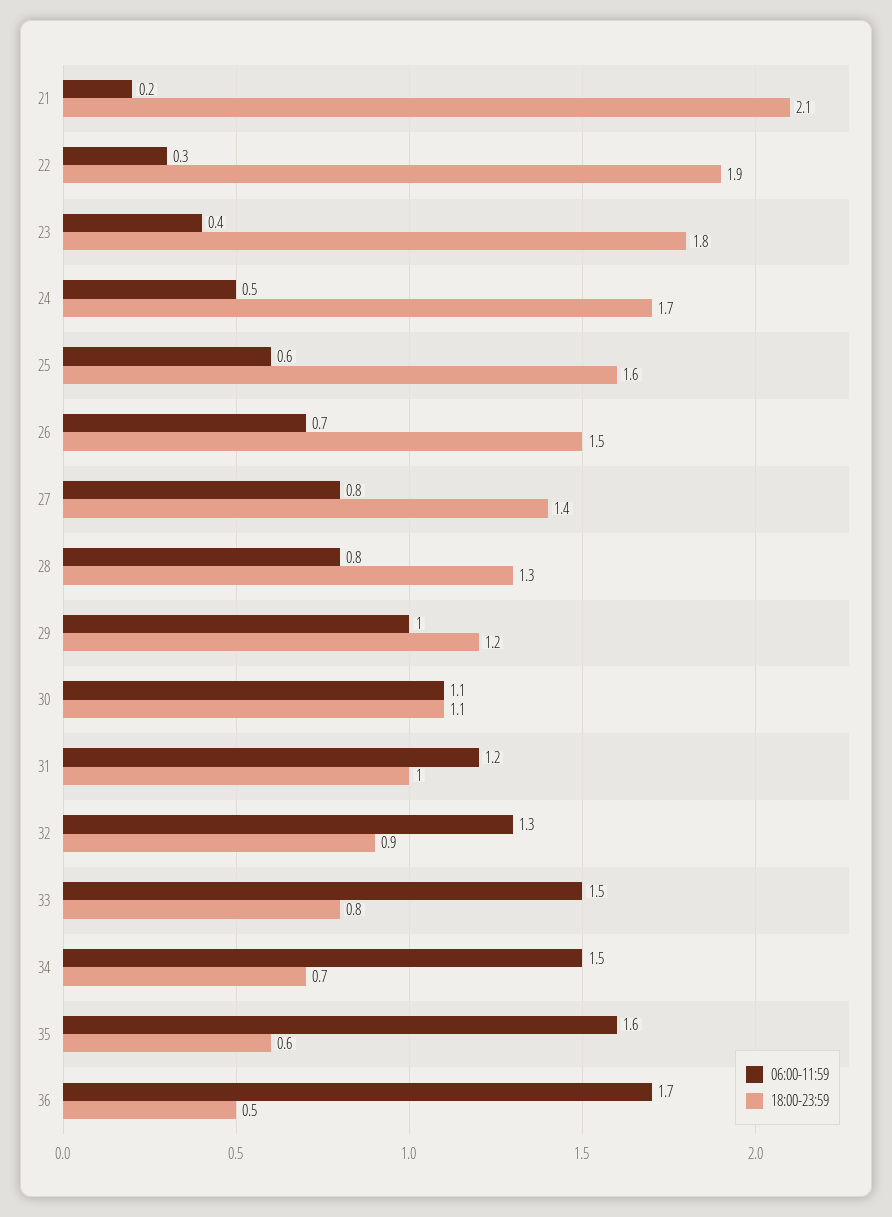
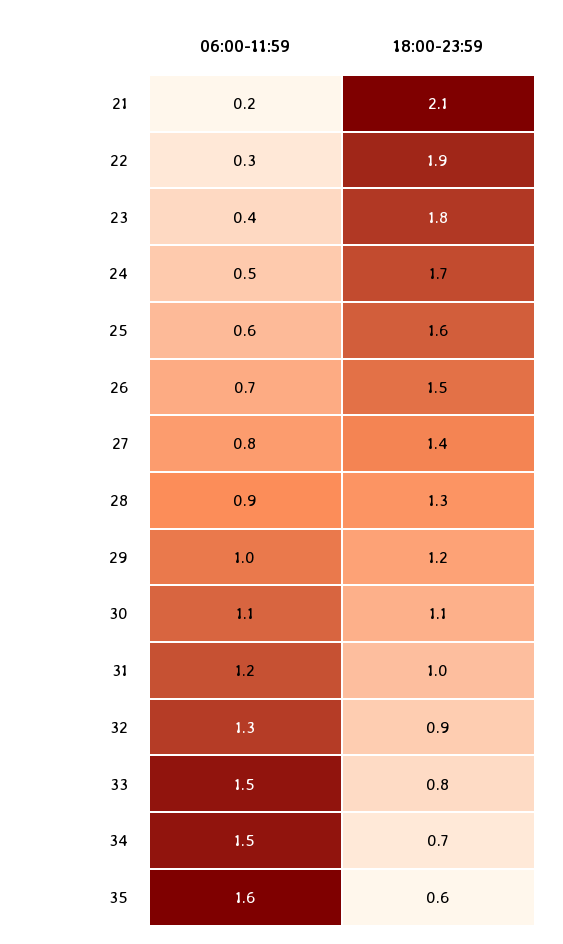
  {
    "06:00-11:59": {
      "21": 0.2,
      "22": 0.3,
      "23": 0.4,
      "24": 0.5,
      "25": 0.6,
      "26": 0.7,
      "27": 0.8,
-     "28": 0.8,
+     "28": 0.9,
      "29": 1,
      "30": 1.1,
      "31": 1.2,
      "32": 1.3,
      "33": 1.5,
      "34": 1.5,
-     "35": 1.6,
+     "35": 1.6
-     "36": 1.7
    },
    "18:00-23:59": {
      "21": 2.1,
      "22": 1.9,
      "23": 1.8,
      "24": 1.7,
      "25": 1.6,
      "26": 1.5,
      "27": 1.4,
      "28": 1.3,
      "29": 1.2,
      "30": 1.1,
      "31": 1,
      "32": 0.9,
      "33": 0.8,
      "34": 0.7,
-     "35": 0.6,
+     "35": 0.6
-     "36": 0.5
    }
  }

